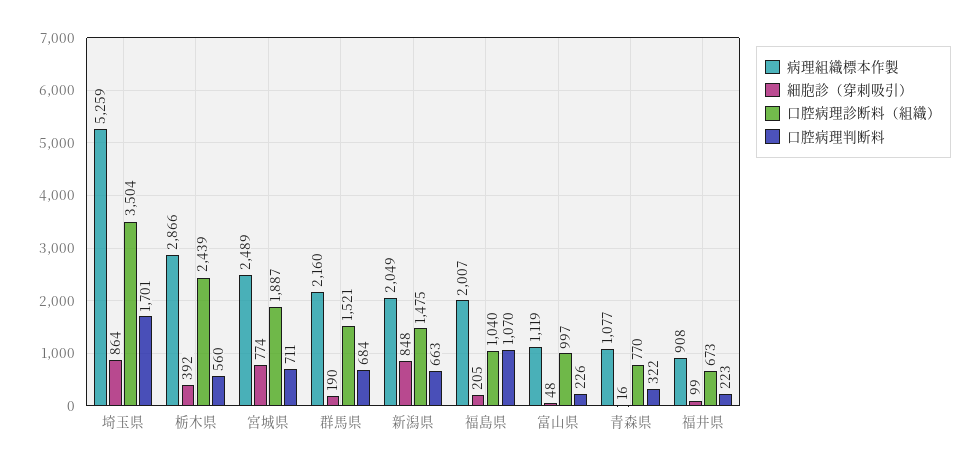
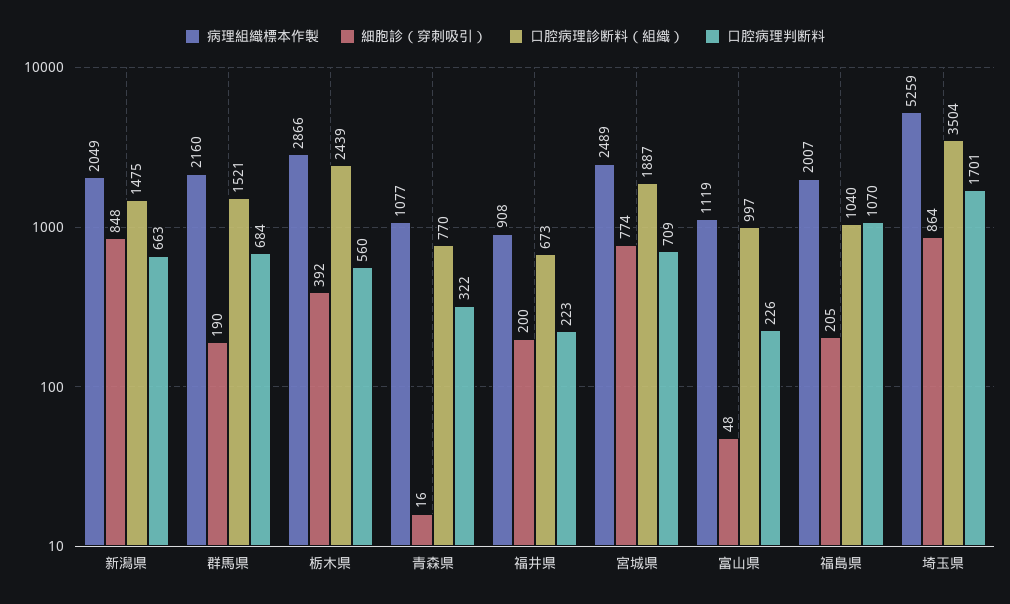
  {
    "病理組織標本作製": {
      "埼玉県": 5259,
      "栃木県": 2866,
      "宮城県": 2489,
      "群馬県": 2160,
      "新潟県": 2049,
      "福島県": 2007,
      "富山県": 1119,
      "青森県": 1077,
      "福井県": 908
    },
    "細胞診（穿刺吸引）": {
      "埼玉県": 864,
      "栃木県": 392,
      "宮城県": 774,
      "群馬県": 190,
      "新潟県": 848,
      "福島県": 205,
      "富山県": 48,
      "青森県": 16,
-     "福井県": 99
+     "福井県": 200
    },
    "口腔病理診断料（組織）": {
      "埼玉県": 3504,
      "栃木県": 2439,
      "宮城県": 1887,
      "群馬県": 1521,
      "新潟県": 1475,
      "福島県": 1040,
      "富山県": 997,
      "青森県": 770,
      "福井県": 673
    },
    "口腔病理判断料": {
      "埼玉県": 1701,
      "栃木県": 560,
-     "宮城県": 711,
+     "宮城県": 709,
      "群馬県": 684,
      "新潟県": 663,
      "福島県": 1070,
      "富山県": 226,
      "青森県": 322,
      "福井県": 223
    }
  }

